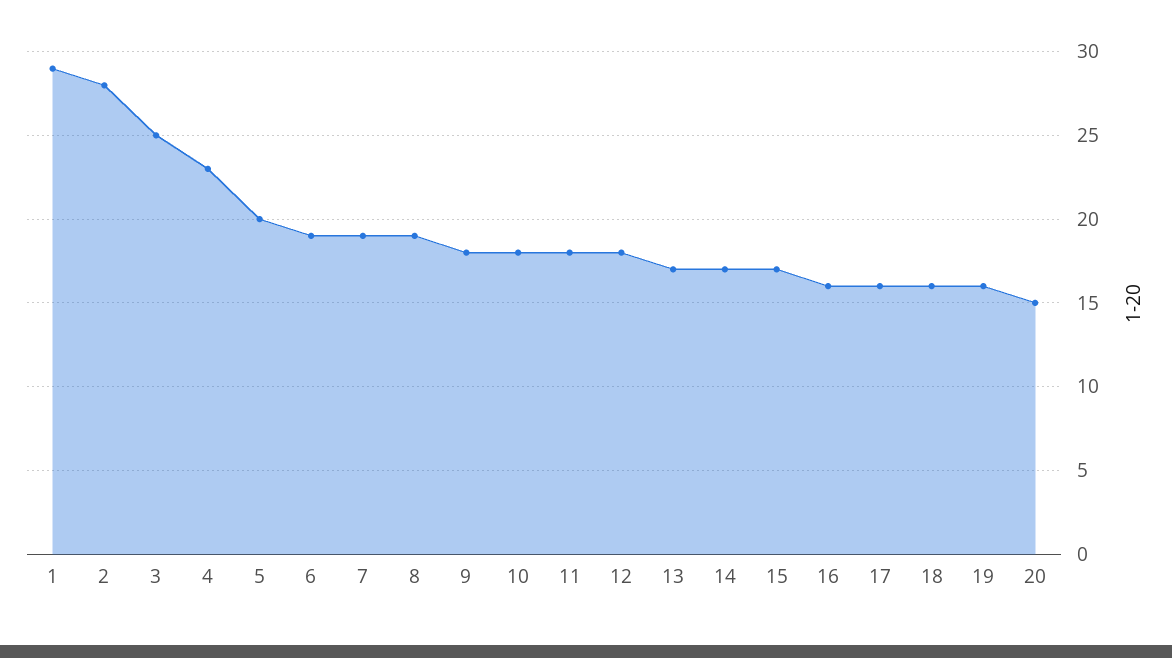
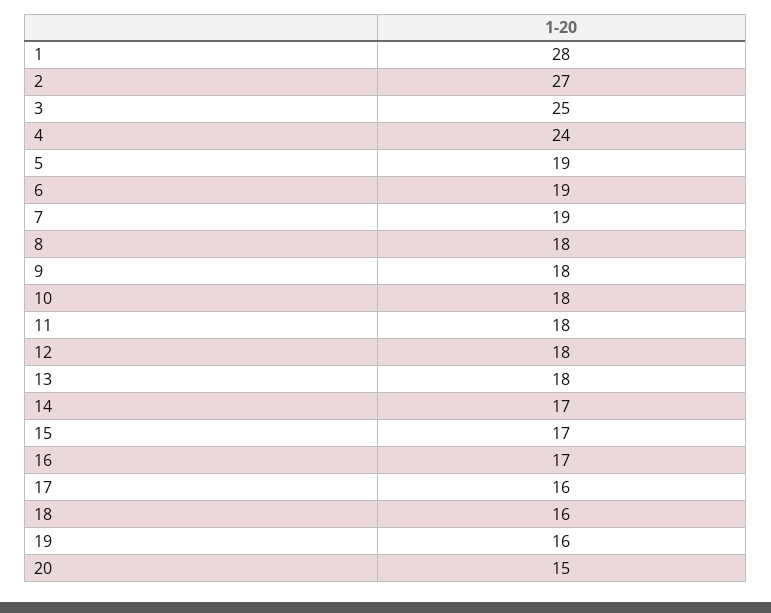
  {
-   "1": 29,
+   "1": 28,
-   "2": 28,
+   "2": 27,
    "3": 25,
-   "4": 23,
+   "4": 24,
-   "5": 20,
+   "5": 19,
    "6": 19,
    "7": 19,
-   "8": 19,
+   "8": 18,
    "9": 18,
    "10": 18,
    "11": 18,
    "12": 18,
-   "13": 17,
+   "13": 18,
    "14": 17,
    "15": 17,
-   "16": 16,
+   "16": 17,
    "17": 16,
    "18": 16,
    "19": 16,
    "20": 15
  }

